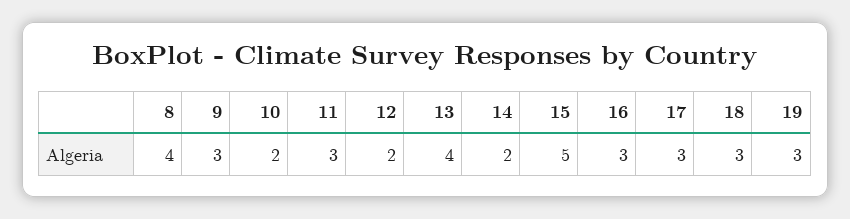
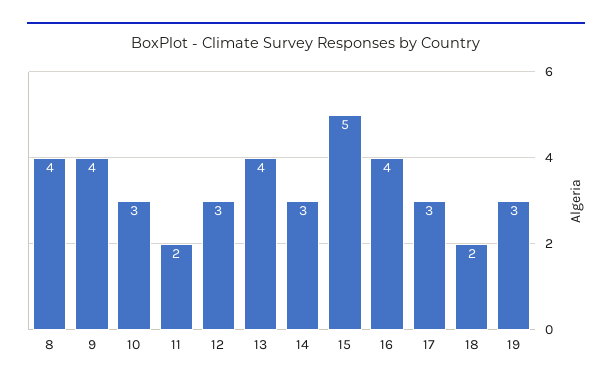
  {
    "8": 4,
-   "9": 3,
+   "9": 4,
-   "10": 2,
+   "10": 3,
-   "11": 3,
+   "11": 2,
-   "12": 2,
+   "12": 3,
    "13": 4,
-   "14": 2,
+   "14": 3,
    "15": 5,
-   "16": 3,
+   "16": 4,
    "17": 3,
-   "18": 3,
+   "18": 2,
    "19": 3
  }

